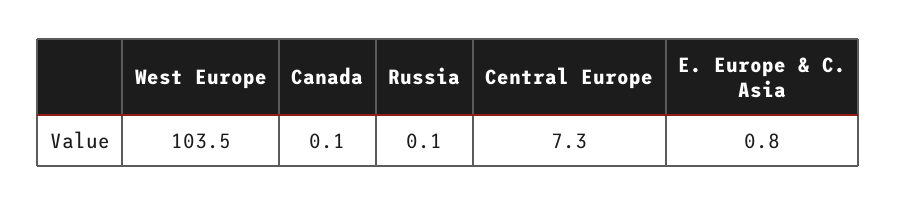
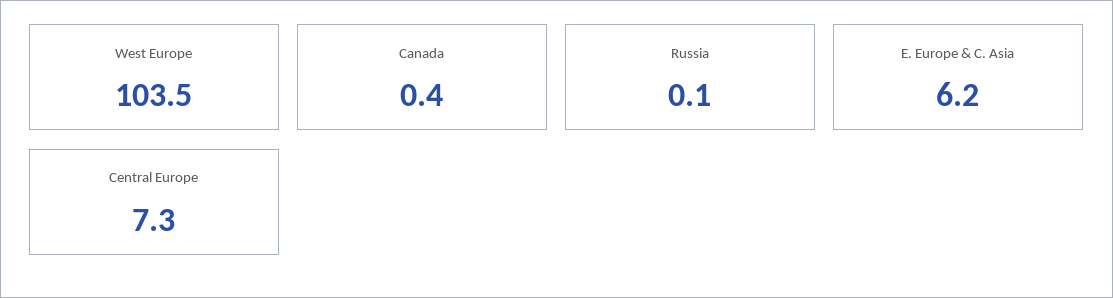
  {
    "West Europe": 103.5,
-   "Canada": 0.1,
+   "Canada": 0.4,
    "Russia": 0.1,
    "Central Europe": 7.3,
-   "E. Europe & C. Asia": 0.8
+   "E. Europe & C. Asia": 6.2
  }

